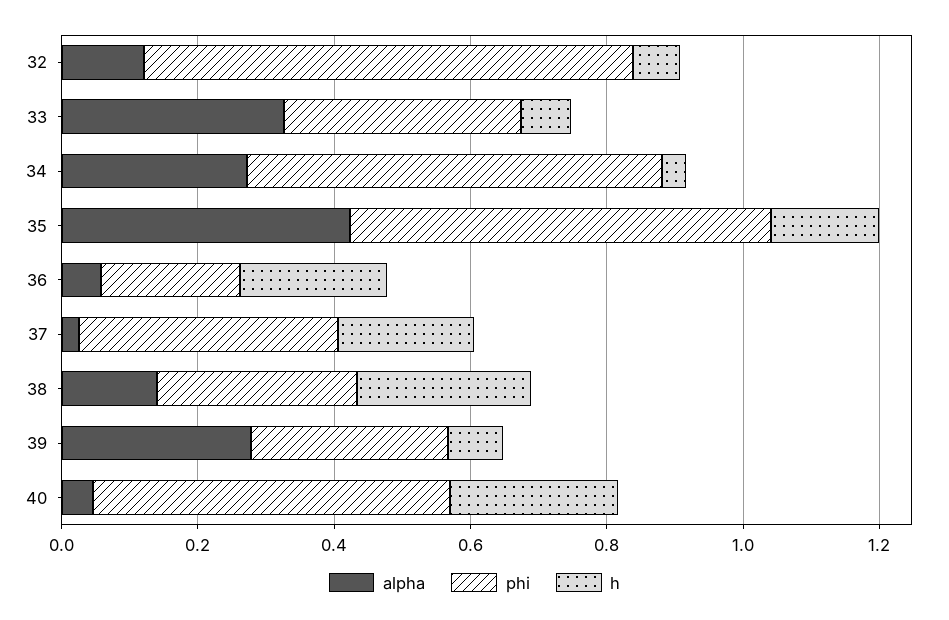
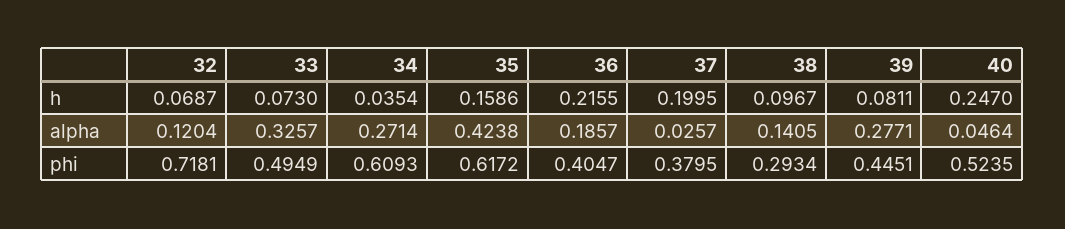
  {
    "alpha": {
      "32": 0.1204,
      "33": 0.3257,
      "34": 0.2714,
      "35": 0.4238,
-     "36": 0.05,
+     "36": 0.1857,
      "37": 0.0257,
      "38": 0.1405,
      "39": 0.2771,
      "40": 0.0464
    },
    "phi": {
      "32": 0.7181,
-     "33": 0.35,
+     "33": 0.4949,
      "34": 0.6093,
      "35": 0.6172,
-     "36": 0.2,
+     "36": 0.4047,
      "37": 0.3795,
      "38": 0.2934,
-     "39": 0.3,
+     "39": 0.4451,
      "40": 0.5235
    },
    "h": {
      "32": 0.0687,
      "33": 0.073,
      "34": 0.0354,
      "35": 0.1586,
      "36": 0.2155,
      "37": 0.1995,
-     "38": 0.25,
+     "38": 0.0967,
      "39": 0.0811,
      "40": 0.247
    }
  }

